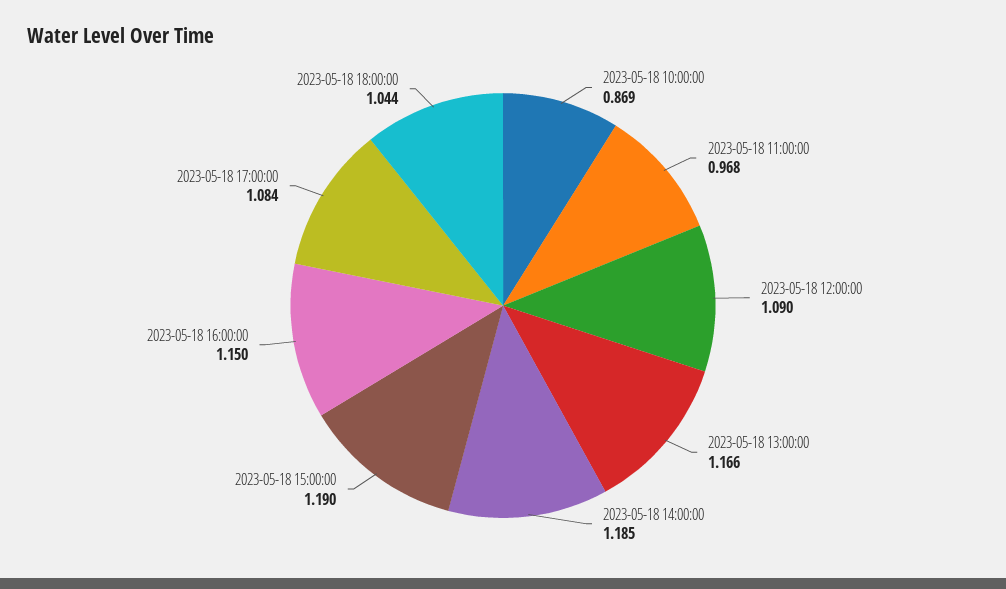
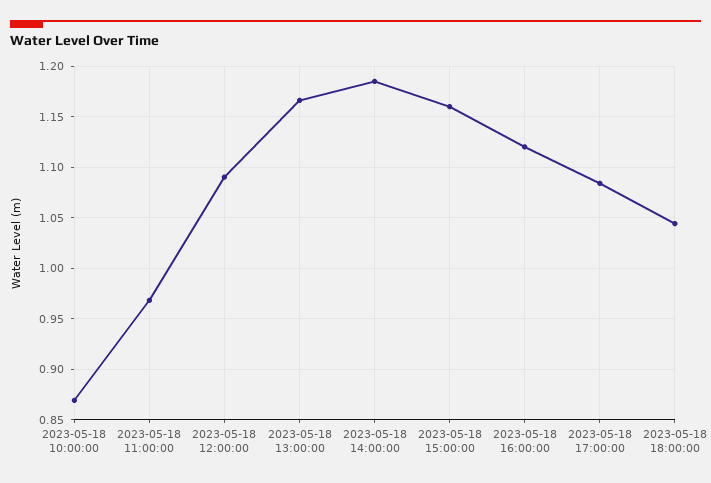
  {
    "2023-05-18 10:00:00": 0.869,
    "2023-05-18 11:00:00": 0.968,
    "2023-05-18 12:00:00": 1.09,
    "2023-05-18 13:00:00": 1.166,
    "2023-05-18 14:00:00": 1.185,
-   "2023-05-18 15:00:00": 1.19,
+   "2023-05-18 15:00:00": 1.16,
-   "2023-05-18 16:00:00": 1.15,
+   "2023-05-18 16:00:00": 1.12,
    "2023-05-18 17:00:00": 1.084,
    "2023-05-18 18:00:00": 1.044
  }

